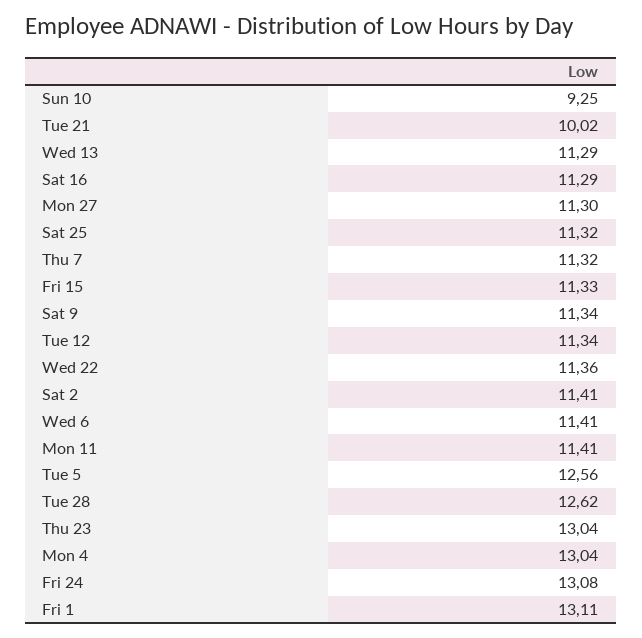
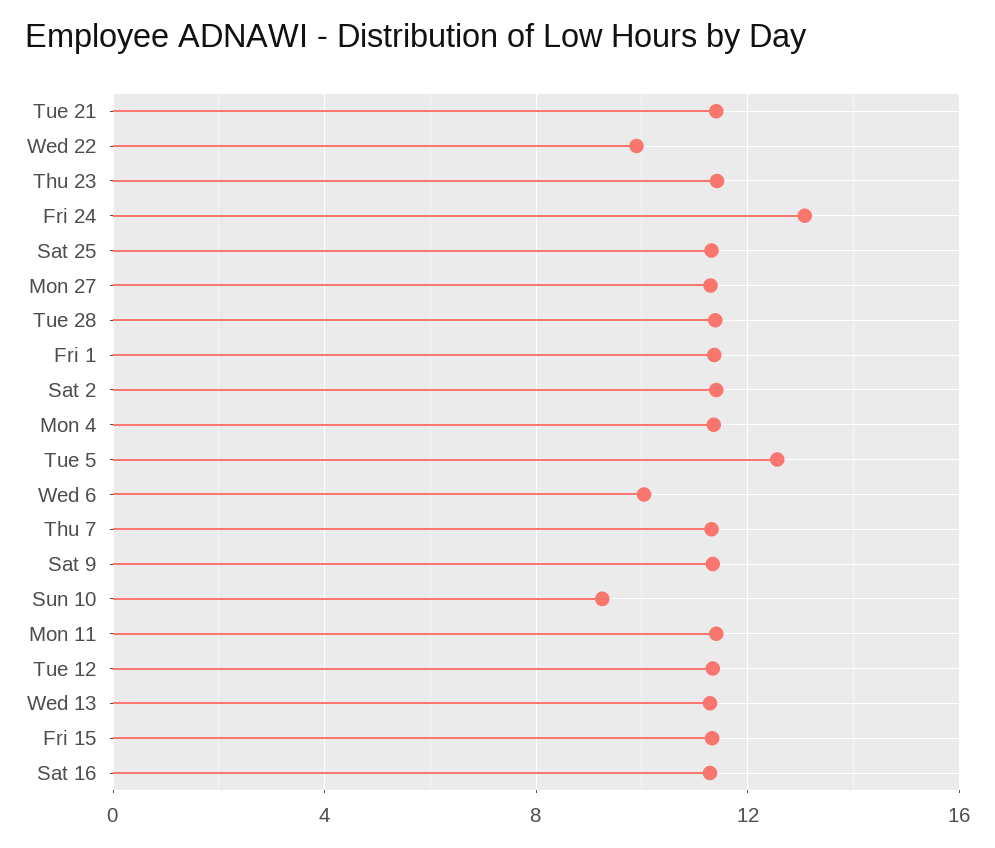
  {
    "Sun 10": 9.25,
-   "Tue 21": 10.02,
+   "Tue 21": 11.5,
    "Wed 13": 11.29,
    "Sat 16": 11.29,
    "Mon 27": 11.3,
    "Sat 25": 11.32,
    "Thu 7": 11.32,
    "Fri 15": 11.33,
    "Sat 9": 11.34,
    "Tue 12": 11.34,
-   "Wed 22": 11.36,
+   "Wed 22": 10,
    "Sat 2": 11.41,
-   "Wed 6": 11.41,
+   "Wed 6": 10,
    "Mon 11": 11.41,
    "Tue 5": 12.56,
-   "Tue 28": 12.62,
+   "Tue 28": 11.5,
-   "Thu 23": 13.04,
+   "Thu 23": 11.5,
-   "Mon 4": 13.04,
+   "Mon 4": 11.5,
    "Fri 24": 13.08,
-   "Fri 1": 13.11
+   "Fri 1": 11.5
  }

